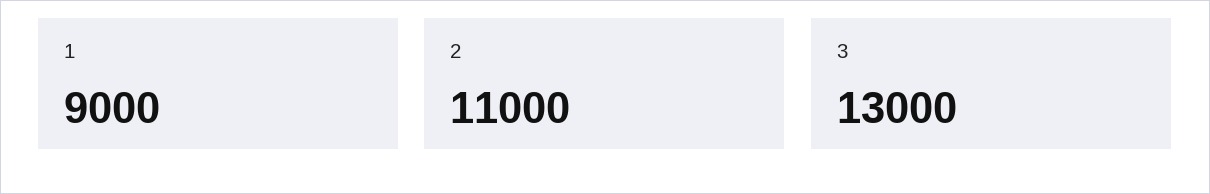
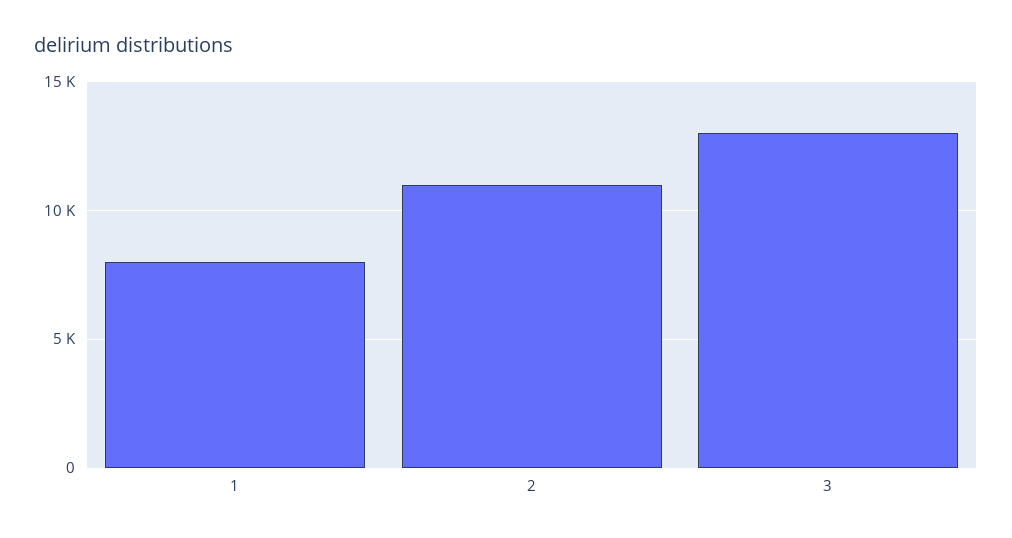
  {
-   "1": 9000,
+   "1": 8000,
    "2": 11000,
    "3": 13000
  }

